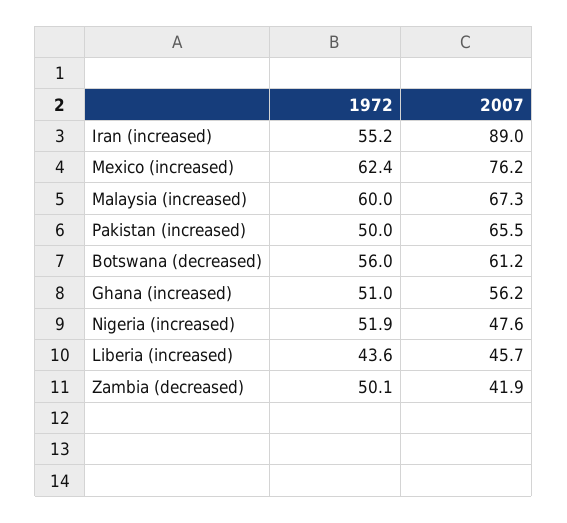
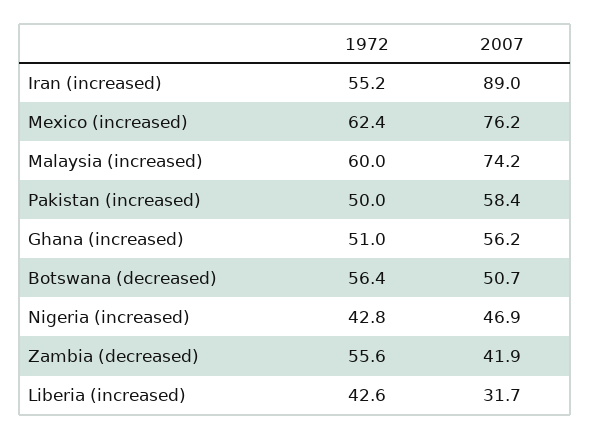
  {
    "1972": {
      "Iran (increased)": 55.2,
      "Mexico (increased)": 62.4,
      "Malaysia (increased)": 60,
      "Pakistan (increased)": 50,
-     "Botswana (decreased)": 56,
+     "Botswana (decreased)": 56.4,
      "Ghana (increased)": 51,
-     "Nigeria (increased)": 51.9,
+     "Nigeria (increased)": 42.8,
-     "Liberia (increased)": 43.6,
+     "Liberia (increased)": 42.6,
-     "Zambia (decreased)": 50.1
+     "Zambia (decreased)": 55.6
    },
    "2007": {
      "Iran (increased)": 89,
      "Mexico (increased)": 76.2,
-     "Malaysia (increased)": 67.3,
+     "Malaysia (increased)": 74.2,
-     "Pakistan (increased)": 65.5,
+     "Pakistan (increased)": 58.4,
-     "Botswana (decreased)": 61.2,
+     "Botswana (decreased)": 50.7,
      "Ghana (increased)": 56.2,
-     "Nigeria (increased)": 47.6,
+     "Nigeria (increased)": 46.9,
-     "Liberia (increased)": 45.7,
+     "Liberia (increased)": 31.7,
      "Zambia (decreased)": 41.9
    }
  }

